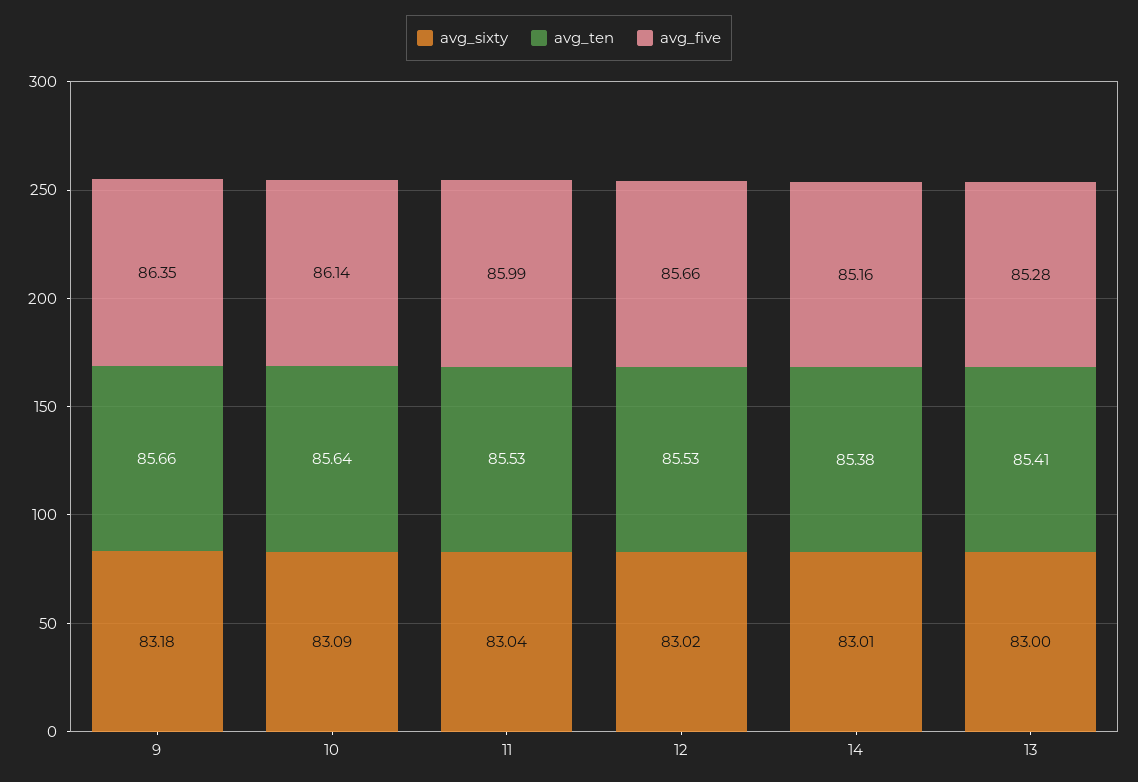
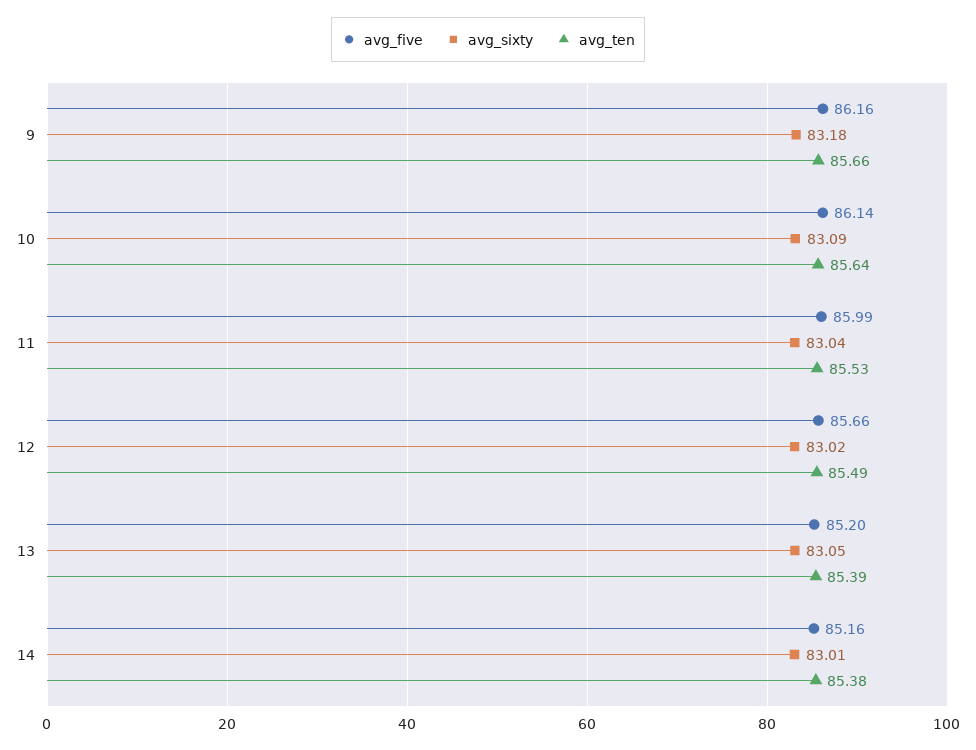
  {
    "avg_sixty": {
      "9": 83.18,
      "10": 83.09,
      "11": 83.04,
      "12": 83.02,
      "14": 83.01,
-     "13": 83
+     "13": 83.05
    },
    "avg_ten": {
      "9": 85.66,
      "10": 85.64,
      "11": 85.53,
-     "12": 85.53,
+     "12": 85.49,
      "14": 85.38,
-     "13": 85.41
+     "13": 85.39
    },
    "avg_five": {
-     "9": 86.35,
+     "9": 86.16,
      "10": 86.14,
      "11": 85.99,
      "12": 85.66,
      "14": 85.16,
-     "13": 85.28
+     "13": 85.2
    }
  }

